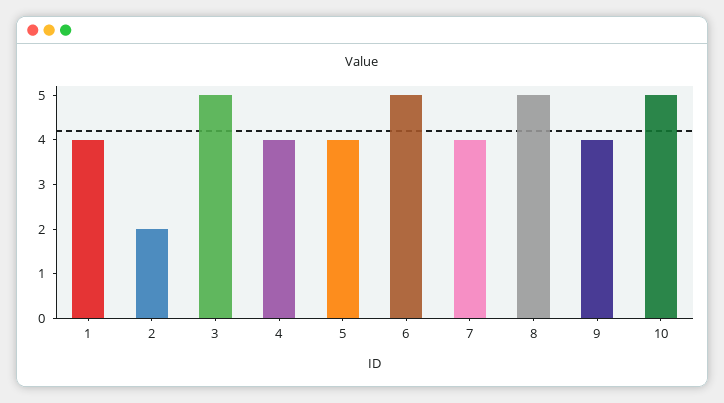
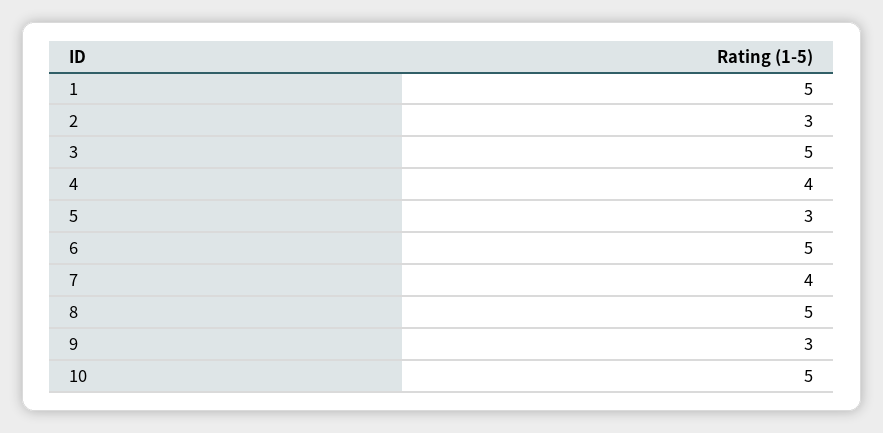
  {
-   "1": 4,
+   "1": 5,
-   "2": 2,
+   "2": 3,
    "3": 5,
    "4": 4,
-   "5": 4,
+   "5": 3,
    "6": 5,
    "7": 4,
    "8": 5,
-   "9": 4,
+   "9": 3,
    "10": 5
  }

